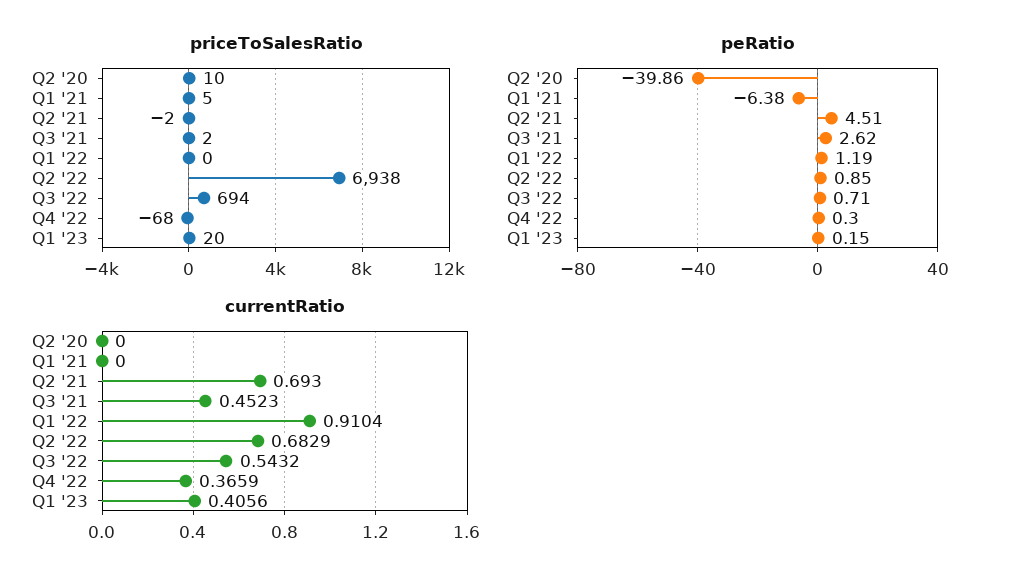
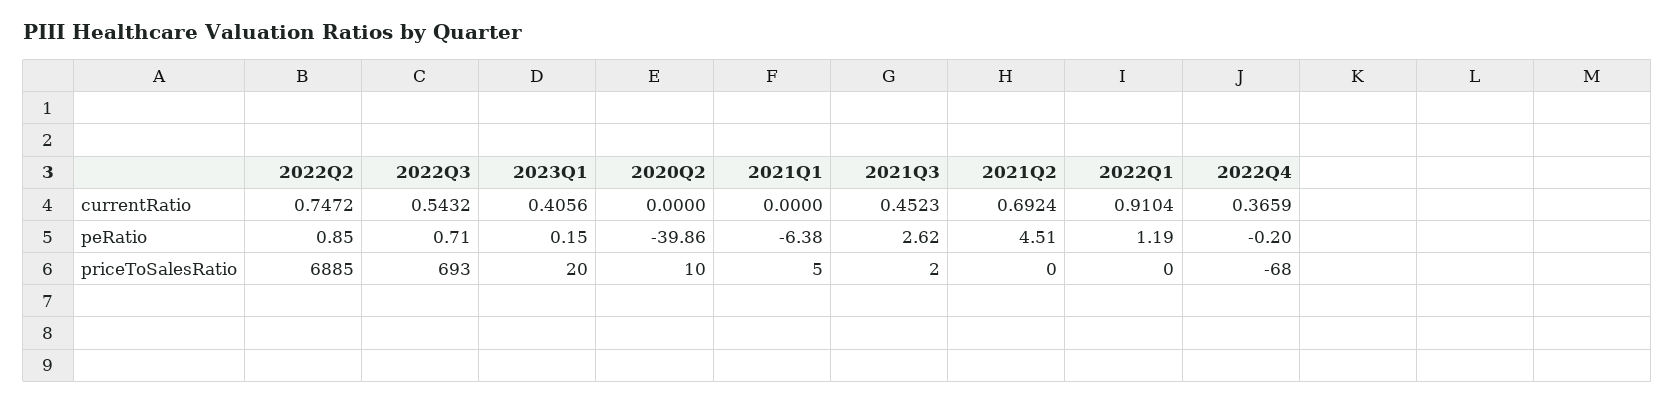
  {
    "priceToSalesRatio": {
      "Q2 '20": 10,
      "Q1 '21": 5,
-     "Q2 '21": -2,
+     "Q2 '21": 0,
      "Q3 '21": 2,
      "Q1 '22": 0,
-     "Q2 '22": 6938,
+     "Q2 '22": 6885,
-     "Q3 '22": 694,
+     "Q3 '22": 693,
      "Q4 '22": -68,
      "Q1 '23": 20
    },
    "peRatio": {
      "Q2 '20": -39.86,
      "Q1 '21": -6.38,
      "Q2 '21": 4.51,
      "Q3 '21": 2.62,
      "Q1 '22": 1.19,
      "Q2 '22": 0.85,
      "Q3 '22": 0.71,
-     "Q4 '22": 0.3,
+     "Q4 '22": -0.2,
      "Q1 '23": 0.15
    },
    "currentRatio": {
      "Q2 '20": 0,
      "Q1 '21": 0,
-     "Q2 '21": 0.693,
+     "Q2 '21": 0.6924,
      "Q3 '21": 0.4523,
      "Q1 '22": 0.9104,
-     "Q2 '22": 0.6829,
+     "Q2 '22": 0.7472,
      "Q3 '22": 0.5432,
      "Q4 '22": 0.3659,
      "Q1 '23": 0.4056
    }
  }

